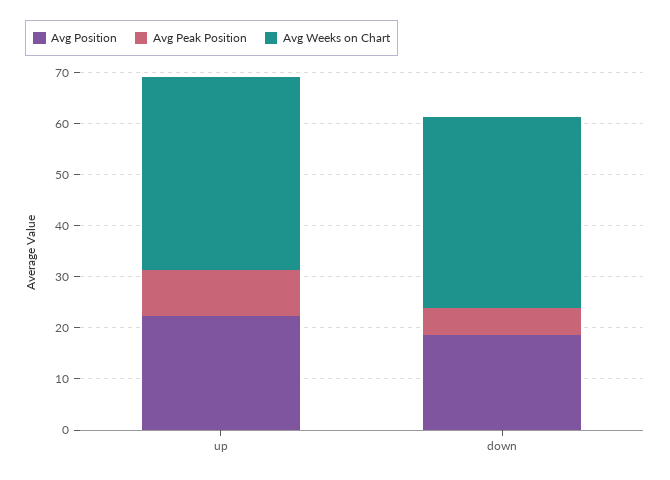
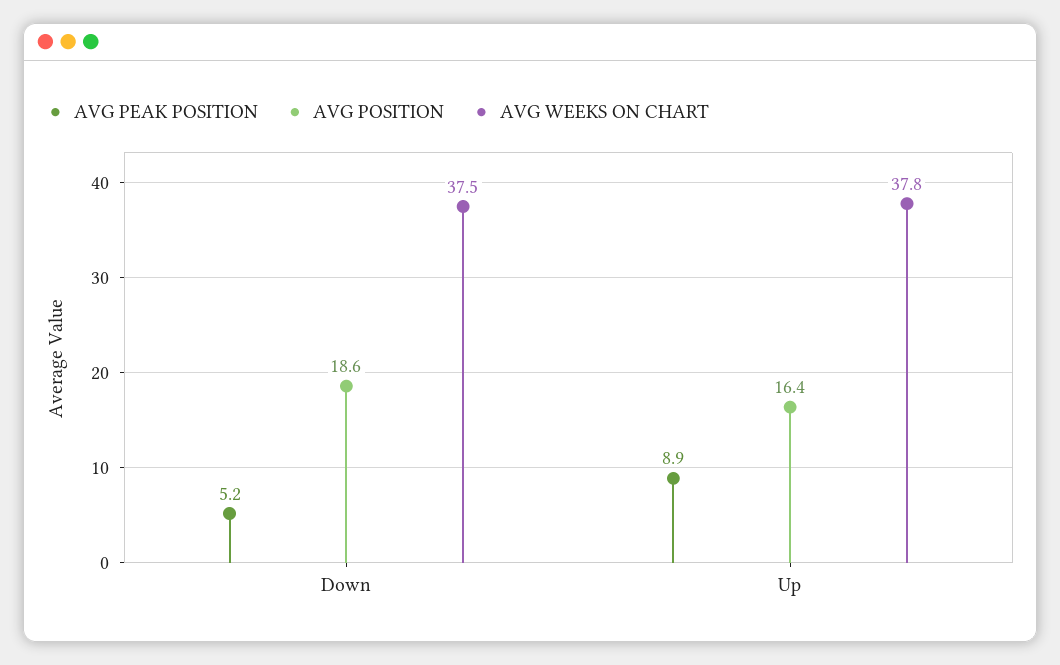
  {
    "Avg Position": {
-     "up": 22,
+     "up": 16.4,
      "down": 18.6
    },
    "Avg Peak Position": {
      "up": 8.9,
      "down": 5.2
    },
    "Avg Weeks on Chart": {
      "up": 37.8,
      "down": 37.5
    }
  }

